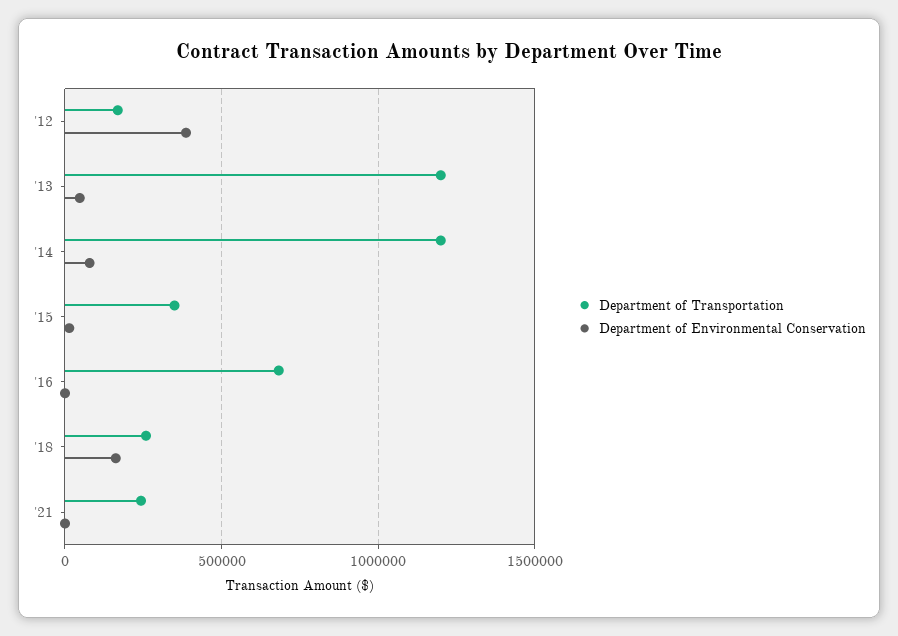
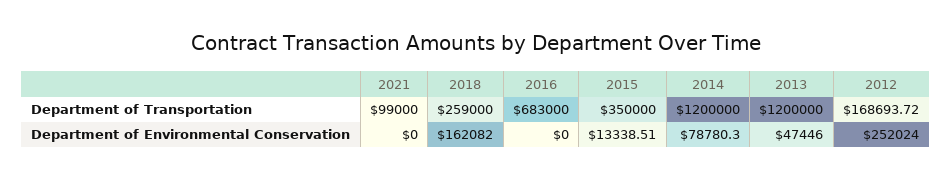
  {
    "Department of Transportation": {
      "'12": 168693.72,
      "'13": 1200000,
      "'14": 1200000,
      "'15": 350000,
      "'16": 683000,
      "'18": 259000,
-     "'21": 250000
+     "'21": 99000
    },
    "Department of Environmental Conservation": {
-     "'12": 400000,
+     "'12": 252024,
      "'13": 47446,
      "'14": 78780.3,
      "'15": 13338.51,
      "'16": 0,
      "'18": 162082,
      "'21": 0
    }
  }

